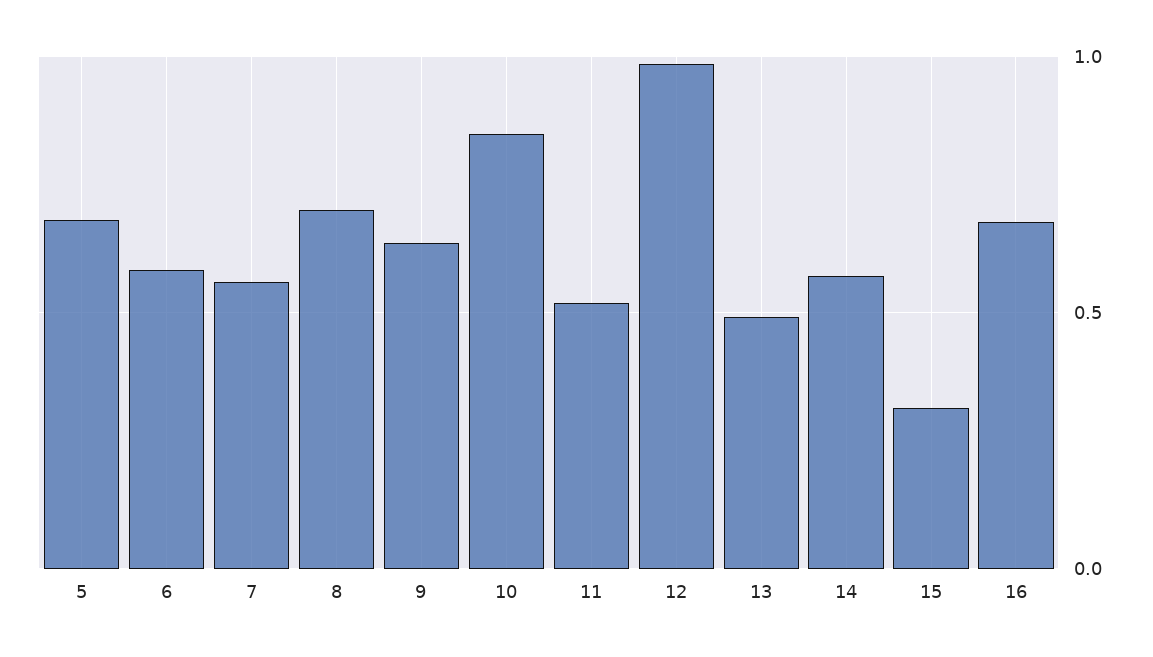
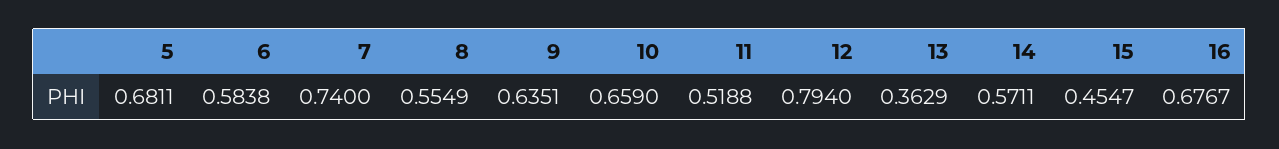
  {
    "5": 0.6811,
    "6": 0.5838,
-   "7": 0.55,
+   "7": 0.74,
-   "8": 0.7,
+   "8": 0.5549,
    "9": 0.6351,
-   "10": 0.85,
+   "10": 0.659,
    "11": 0.5188,
-   "12": 1,
+   "12": 0.794,
-   "13": 0.5,
+   "13": 0.3629,
    "14": 0.5711,
-   "15": 0.3,
+   "15": 0.4547,
    "16": 0.6767
  }

